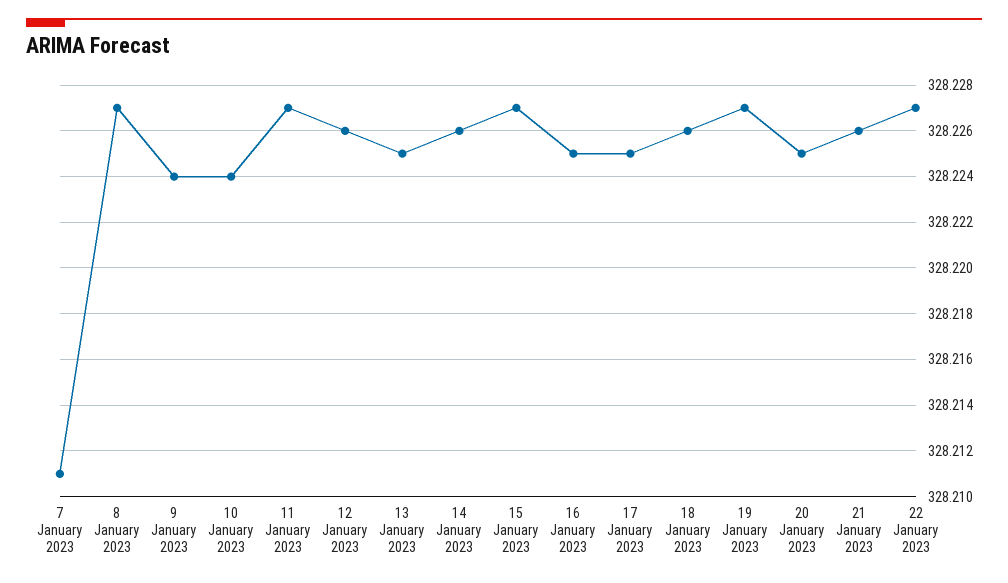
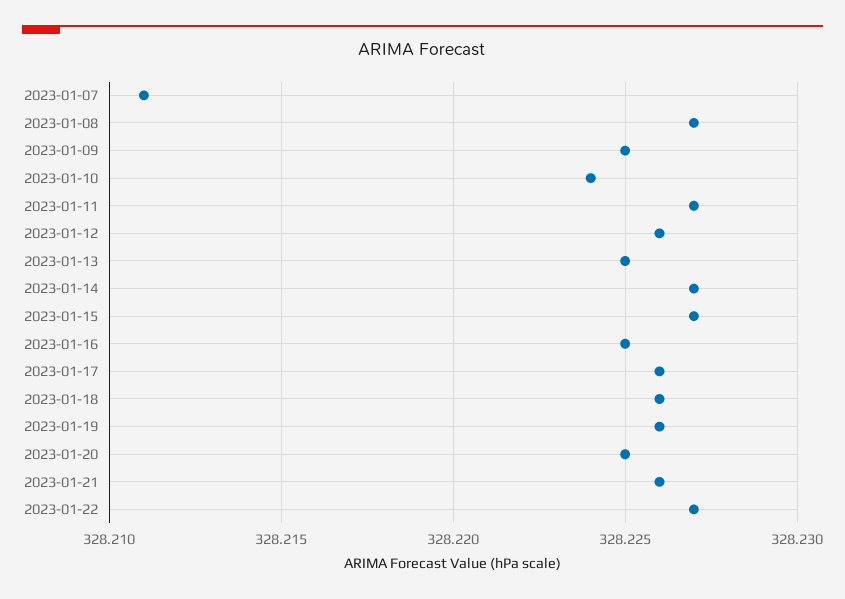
  {
    "7 January 2023": 328.211,
    "8 January 2023": 328.227,
-   "9 January 2023": 328.224,
+   "9 January 2023": 328.225,
    "10 January 2023": 328.224,
    "11 January 2023": 328.227,
    "12 January 2023": 328.226,
    "13 January 2023": 328.225,
-   "14 January 2023": 328.226,
+   "14 January 2023": 328.227,
    "15 January 2023": 328.227,
    "16 January 2023": 328.225,
-   "17 January 2023": 328.225,
+   "17 January 2023": 328.226,
    "18 January 2023": 328.226,
-   "19 January 2023": 328.227,
+   "19 January 2023": 328.226,
    "20 January 2023": 328.225,
    "21 January 2023": 328.226,
    "22 January 2023": 328.227
  }

